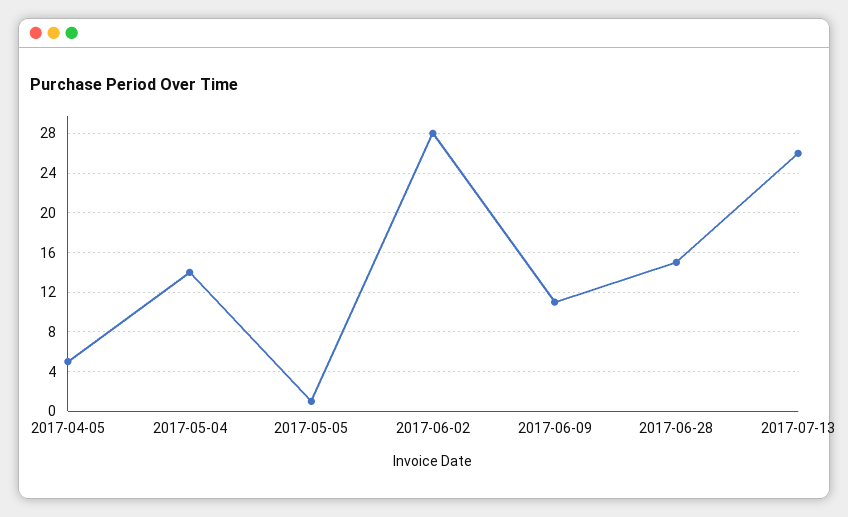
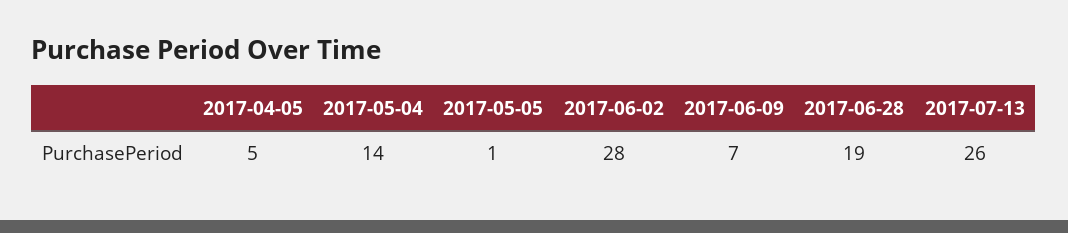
  {
    "2017-04-05": 5,
    "2017-05-04": 14,
    "2017-05-05": 1,
    "2017-06-02": 28,
-   "2017-06-09": 11,
+   "2017-06-09": 7,
-   "2017-06-28": 15,
+   "2017-06-28": 19,
    "2017-07-13": 26
  }

